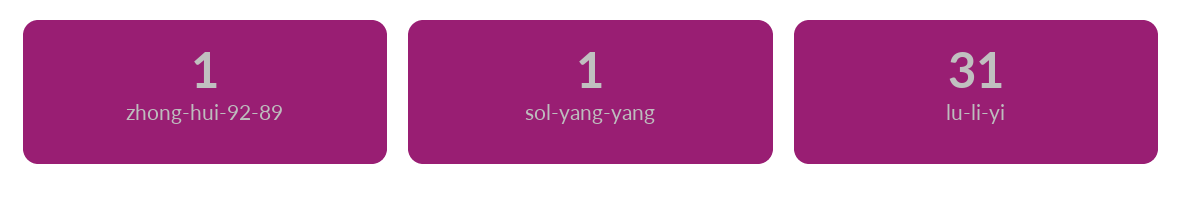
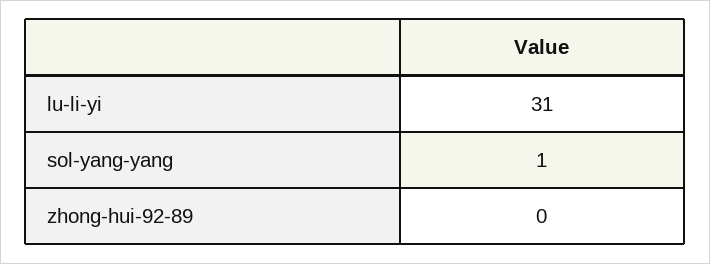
  {
-   "zhong-hui-92-89": 1,
+   "zhong-hui-92-89": 0,
    "sol-yang-yang": 1,
    "lu-li-yi": 31
  }

